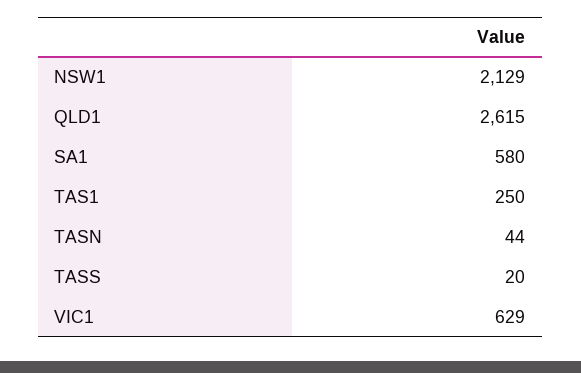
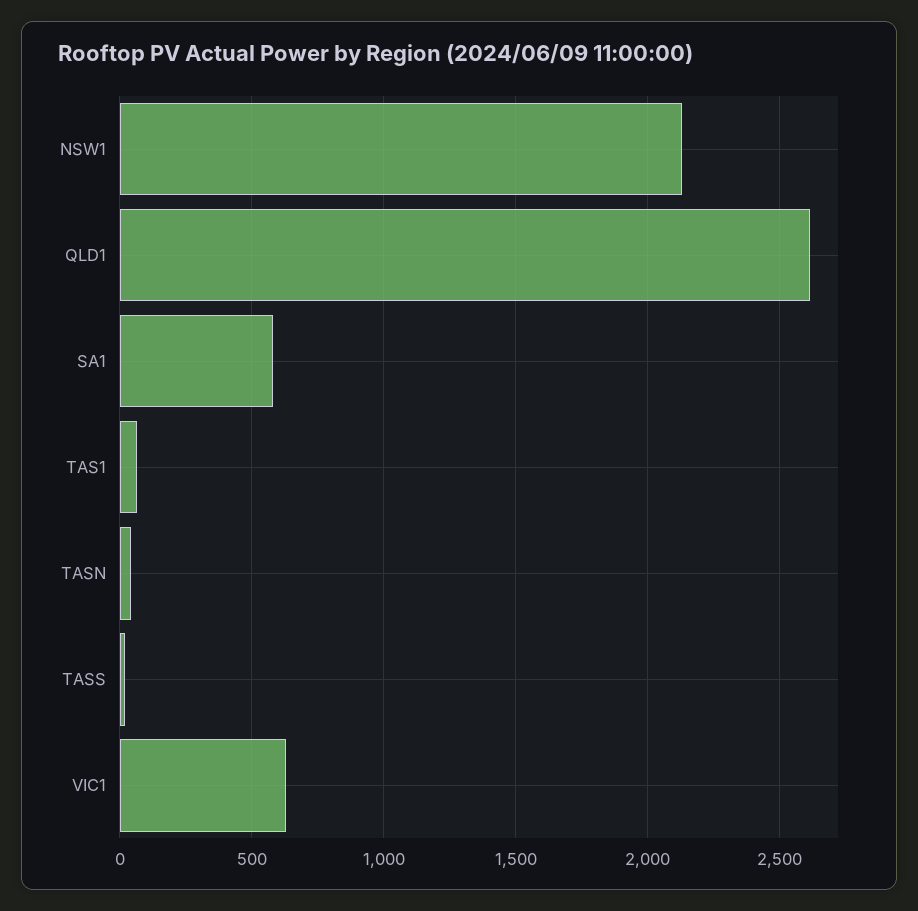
  {
    "NSW1": 2129,
    "QLD1": 2615,
    "SA1": 580,
-   "TAS1": 250,
+   "TAS1": 50,
    "TASN": 44,
    "TASS": 20,
    "VIC1": 629
  }

